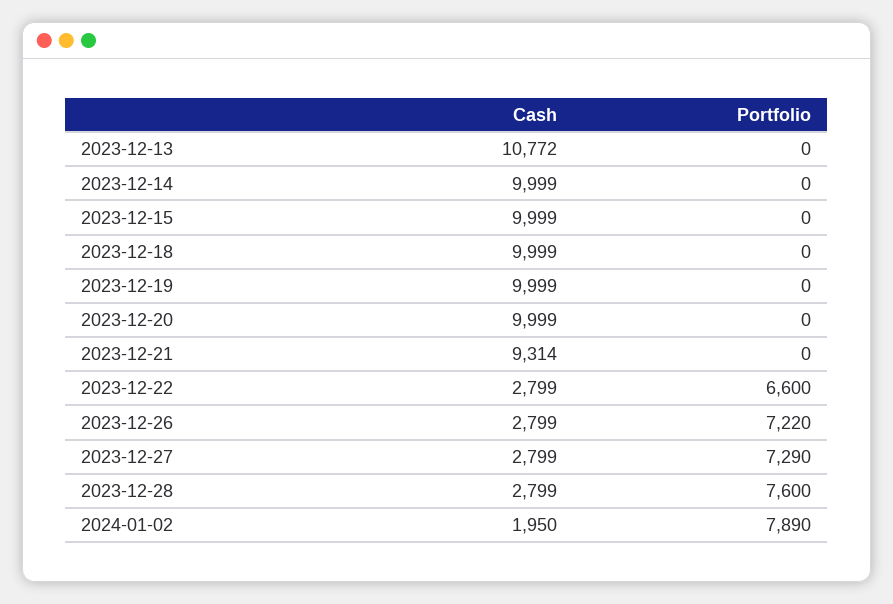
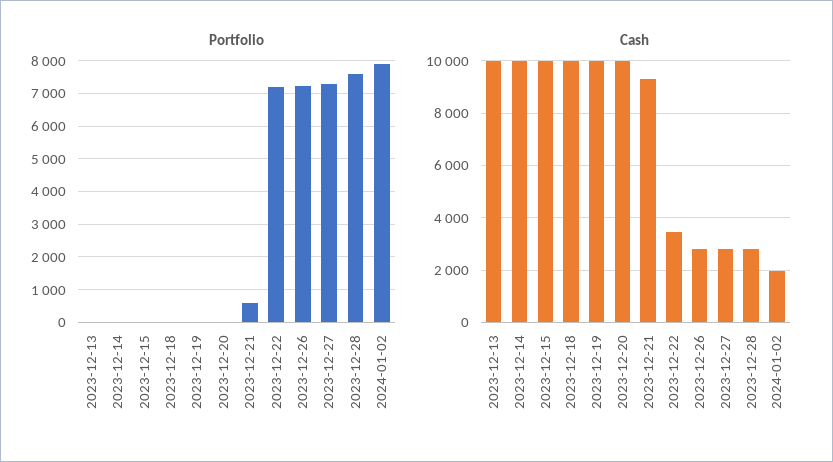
  {
    "Cash": {
-     "2023-12-13": 10772,
+     "2023-12-13": 10000,
      "2023-12-14": 9999,
      "2023-12-15": 9999,
      "2023-12-18": 9999,
      "2023-12-19": 9999,
      "2023-12-20": 9999,
      "2023-12-21": 9314,
-     "2023-12-22": 2799,
+     "2023-12-22": 3500,
      "2023-12-26": 2799,
      "2023-12-27": 2799,
      "2023-12-28": 2799,
      "2024-01-02": 1950
    },
    "Portfolio": {
      "2023-12-13": 0,
      "2023-12-14": 0,
      "2023-12-15": 0,
      "2023-12-18": 0,
      "2023-12-19": 0,
      "2023-12-20": 0,
-     "2023-12-21": 0,
+     "2023-12-21": 600,
-     "2023-12-22": 6600,
+     "2023-12-22": 7200,
      "2023-12-26": 7220,
      "2023-12-27": 7290,
      "2023-12-28": 7600,
      "2024-01-02": 7890
    }
  }

